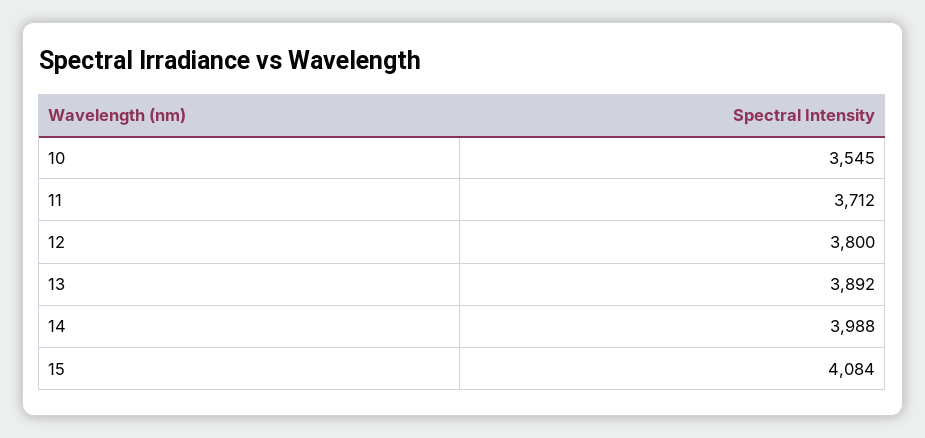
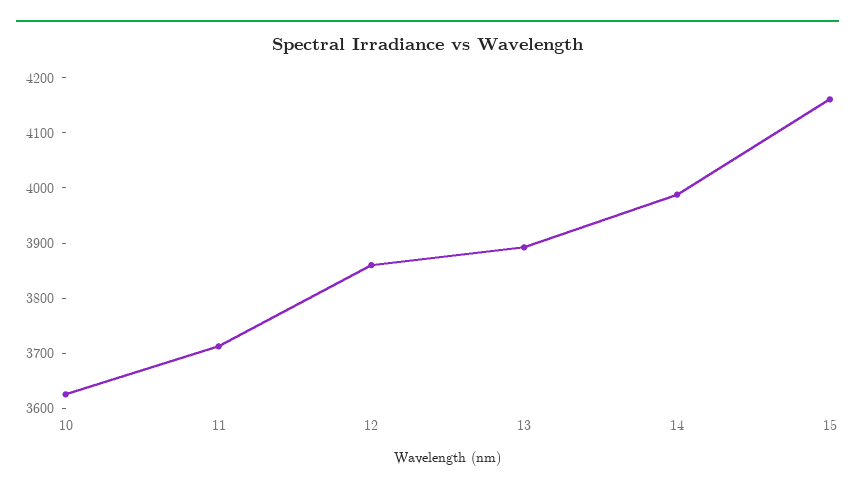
  {
-   "10": 3545,
+   "10": 3620,
    "11": 3712,
-   "12": 3800,
+   "12": 3860,
    "13": 3892,
    "14": 3988,
-   "15": 4084
+   "15": 4160
  }

